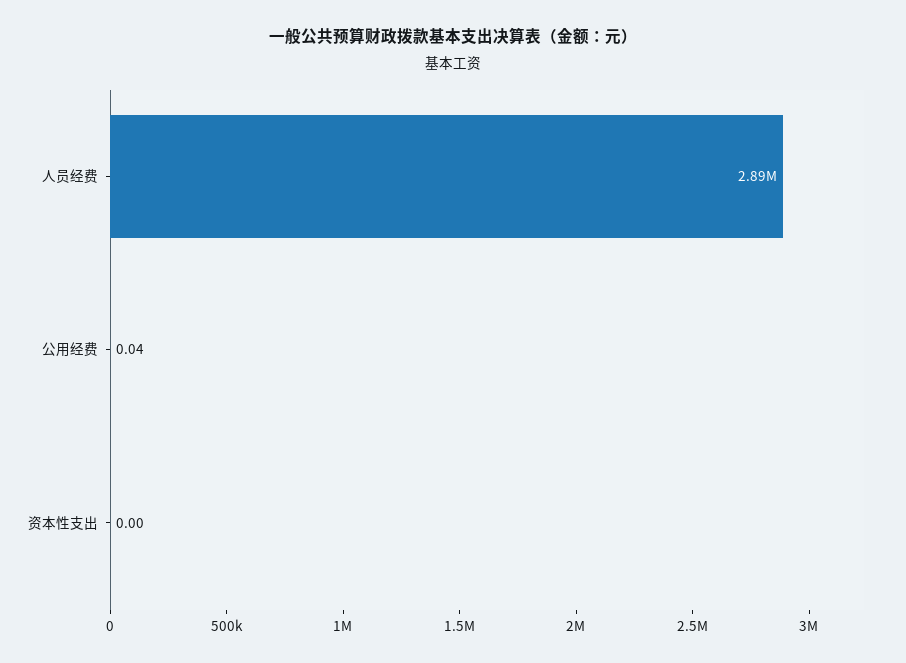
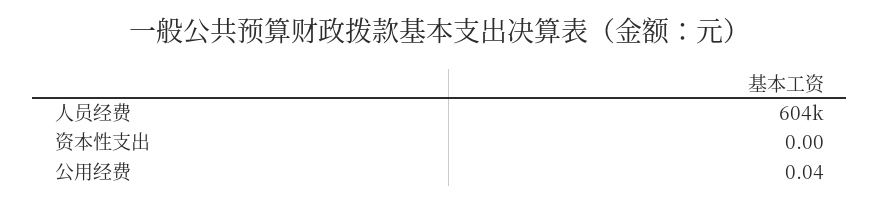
  {
-   "人员经费": 2890000,
+   "人员经费": 604000,
    "公用经费": 0.04,
    "资本性支出": 0
  }

